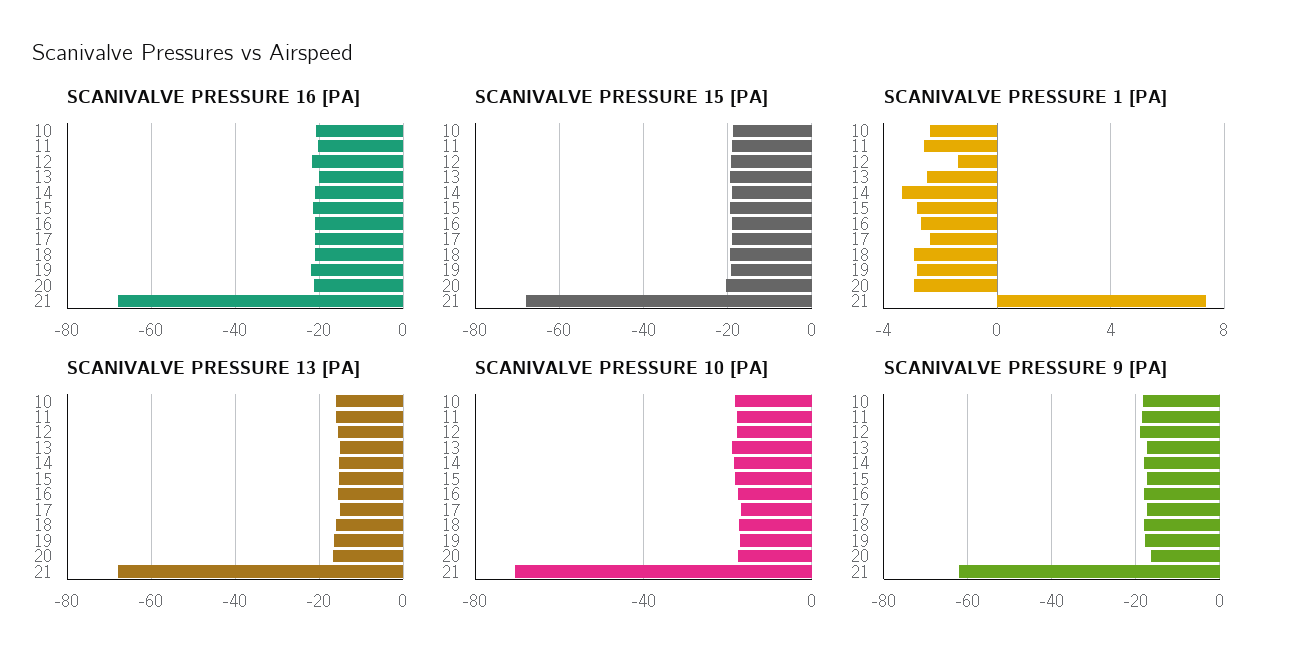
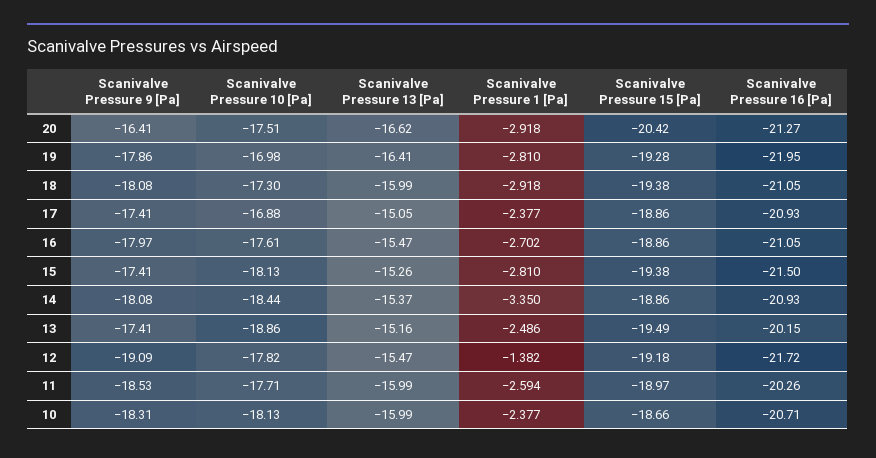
  {
    "SCANIVALVE PRESSURE 16 [PA]": {
      "10": -20.71,
      "11": -20.26,
      "12": -21.72,
      "13": -20.15,
      "14": -20.93,
      "15": -21.5,
      "16": -21.05,
      "17": -20.93,
      "18": -21.05,
      "19": -21.95,
-     "20": -21.27,
+     "20": -21.27
-     "21": -68
    },
    "SCANIVALVE PRESSURE 15 [PA]": {
      "10": -18.66,
      "11": -18.97,
      "12": -19.18,
      "13": -19.49,
      "14": -18.86,
      "15": -19.38,
      "16": -18.86,
      "17": -18.86,
      "18": -19.38,
      "19": -19.28,
-     "20": -20.42,
+     "20": -20.42
-     "21": -68
    },
    "SCANIVALVE PRESSURE 1 [PA]": {
      "10": -2.377,
      "11": -2.594,
      "12": -1.382,
      "13": -2.486,
      "14": -3.35,
      "15": -2.81,
      "16": -2.702,
      "17": -2.377,
      "18": -2.918,
      "19": -2.81,
-     "20": -2.918,
+     "20": -2.918
-     "21": 7.5
    },
    "SCANIVALVE PRESSURE 13 [PA]": {
      "10": -15.99,
      "11": -15.99,
      "12": -15.47,
      "13": -15.16,
      "14": -15.37,
      "15": -15.26,
      "16": -15.47,
      "17": -15.05,
      "18": -15.99,
      "19": -16.41,
-     "20": -16.62,
+     "20": -16.62
-     "21": -68
    },
    "SCANIVALVE PRESSURE 10 [PA]": {
      "10": -18.13,
      "11": -17.71,
      "12": -17.82,
      "13": -18.86,
      "14": -18.44,
      "15": -18.13,
      "16": -17.61,
      "17": -16.88,
      "18": -17.3,
      "19": -16.98,
-     "20": -17.51,
+     "20": -17.51
-     "21": -70
    },
    "SCANIVALVE PRESSURE 9 [PA]": {
      "10": -18.31,
      "11": -18.53,
      "12": -19.09,
      "13": -17.41,
      "14": -18.08,
      "15": -17.41,
      "16": -17.97,
      "17": -17.41,
      "18": -18.08,
      "19": -17.86,
-     "20": -16.41,
+     "20": -16.41
-     "21": -62
    }
  }

